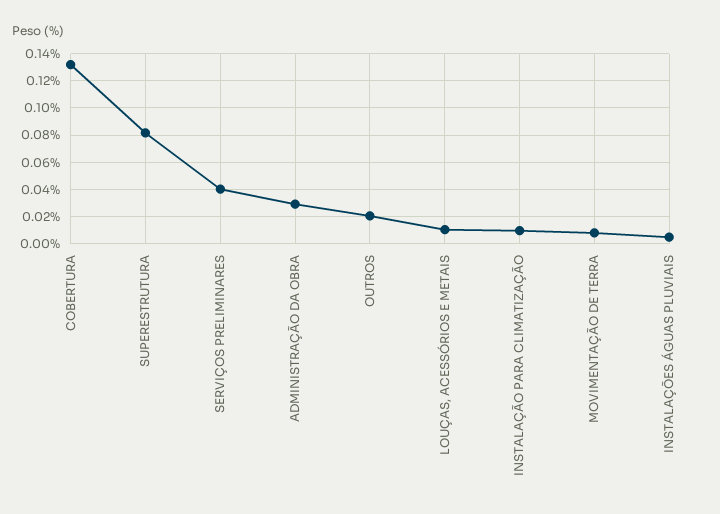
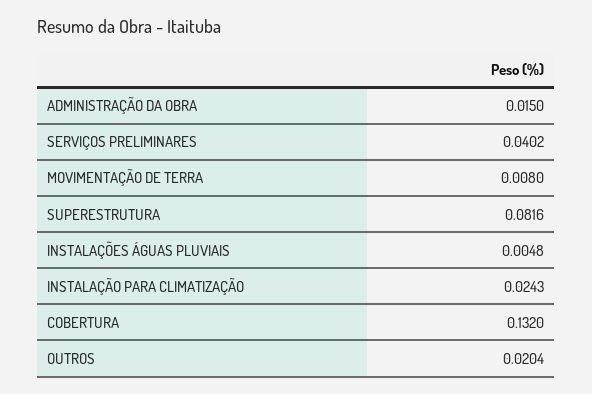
  {
    "COBERTURA": 0.132,
    "SUPERESTRUTURA": 0.0816,
    "SERVIÇOS PRELIMINARES": 0.0402,
-   "ADMINISTRAÇÃO DA OBRA": 0.03,
+   "ADMINISTRAÇÃO DA OBRA": 0.015,
    "OUTROS": 0.0204,
-   "LOUÇAS, ACESSÓRIOS E METAIS": 0.01,
-   "INSTALAÇÃO PARA CLIMATIZAÇÃO": 0.01,
+   "INSTALAÇÃO PARA CLIMATIZAÇÃO": 0.0243,
    "MOVIMENTAÇÃO DE TERRA": 0.008,
    "INSTALAÇÕES ÁGUAS PLUVIAIS": 0.0048
  }

